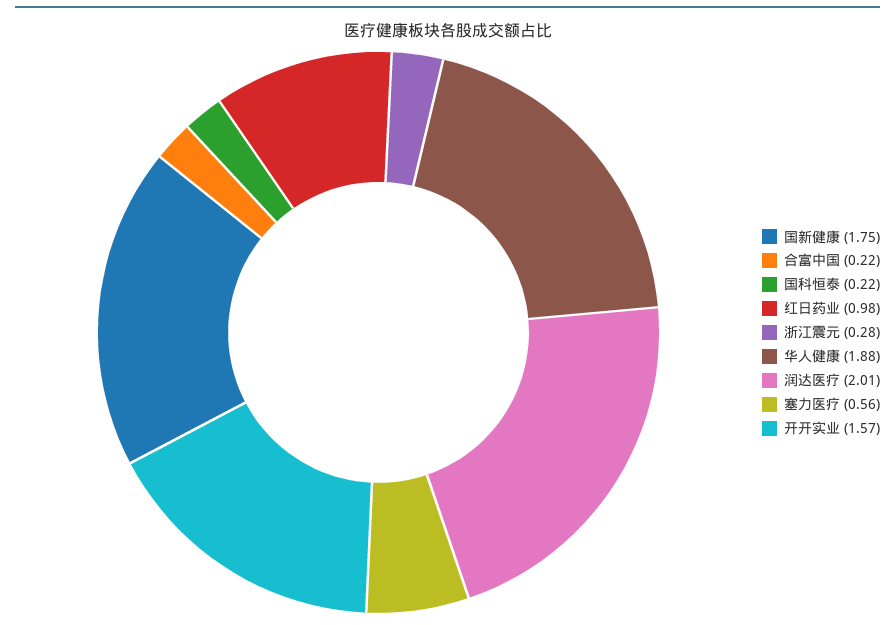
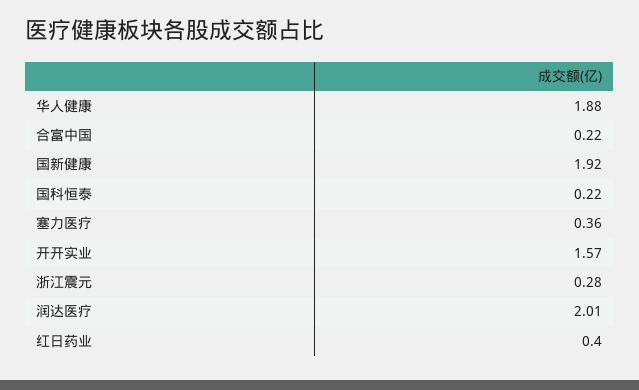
  {
-   "国新健康": 1.75,
+   "国新健康": 1.92,
    "合富中国": 0.22,
    "国科恒泰": 0.22,
-   "红日药业": 0.98,
+   "红日药业": 0.4,
    "浙江震元": 0.28,
    "华人健康": 1.88,
    "润达医疗": 2.01,
-   "塞力医疗": 0.56,
+   "塞力医疗": 0.36,
    "开开实业": 1.57
  }

